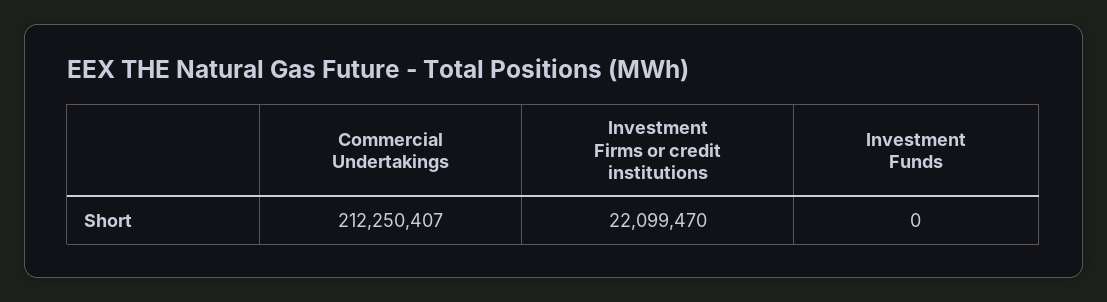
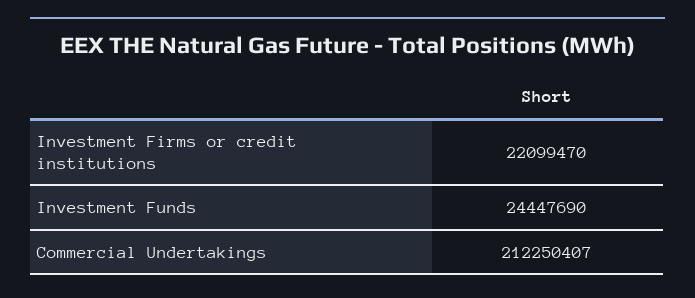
  {
    "Commercial Undertakings": 212250407,
    "Investment Firms or credit institutions": 22099470,
-   "Investment Funds": 0
+   "Investment Funds": 24447690
  }

